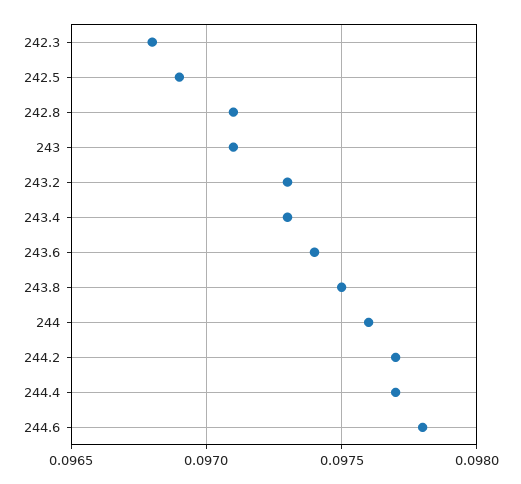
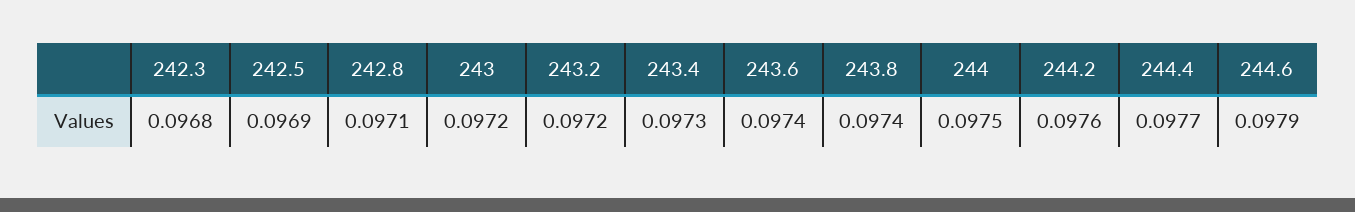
  {
    "242.3": 0.0968,
    "242.5": 0.0969,
    "242.8": 0.0971,
-   "243": 0.0971,
+   "243": 0.0972,
-   "243.2": 0.0973,
+   "243.2": 0.0972,
    "243.4": 0.0973,
    "243.6": 0.0974,
-   "243.8": 0.0975,
+   "243.8": 0.0974,
-   "244": 0.0976,
+   "244": 0.0975,
-   "244.2": 0.0977,
+   "244.2": 0.0976,
    "244.4": 0.0977,
-   "244.6": 0.0978
+   "244.6": 0.0979
  }

